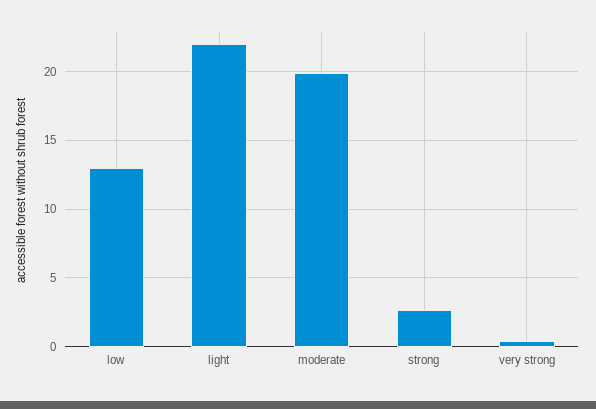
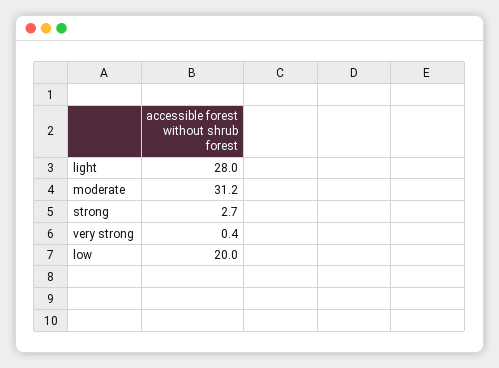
  {
-   "low": 13,
+   "low": 20,
-   "light": 22,
+   "light": 28,
-   "moderate": 20,
+   "moderate": 31.2,
    "strong": 2.7,
    "very strong": 0.4
  }

